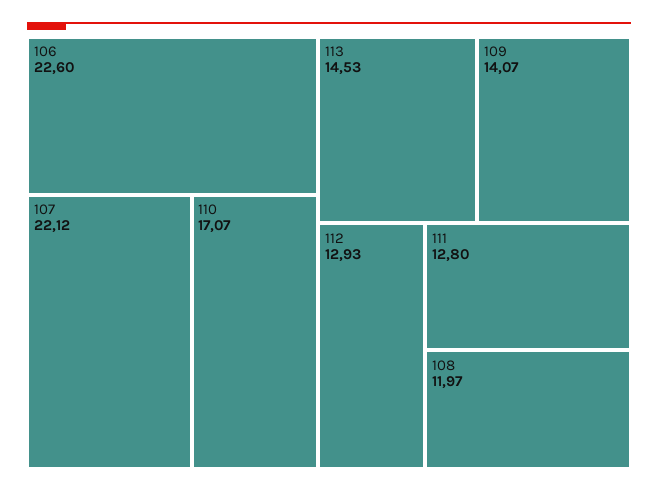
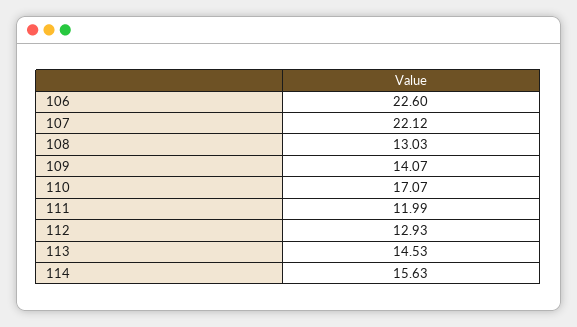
  {
    "106": 22.6,
    "107": 22.12,
    "110": 17.07,
    "113": 14.53,
    "109": 14.07,
    "112": 12.93,
-   "111": 12.8,
+   "111": 11.99,
-   "108": 11.97
+   "108": 13.03,
+   "114": 15.63
  }

